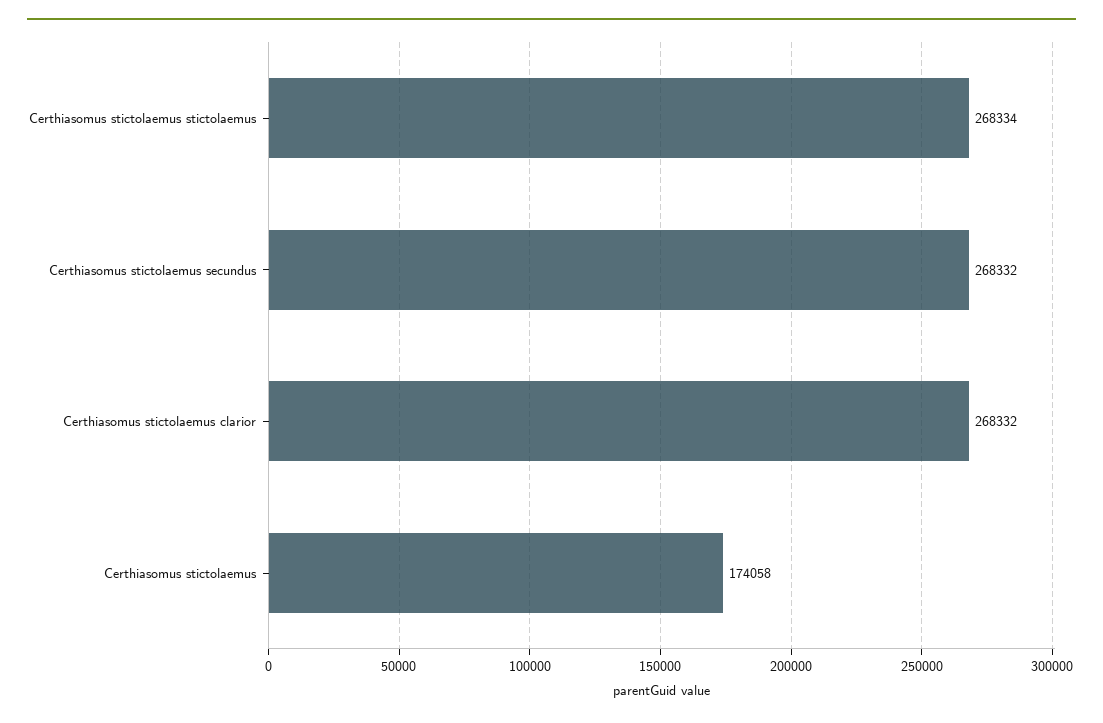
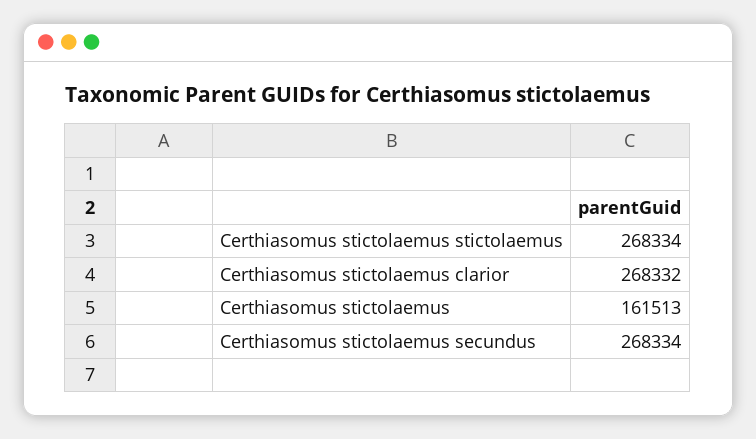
  {
    "Certhiasomus stictolaemus stictolaemus": 268334,
-   "Certhiasomus stictolaemus secundus": 268332,
+   "Certhiasomus stictolaemus secundus": 268334,
    "Certhiasomus stictolaemus clarior": 268332,
-   "Certhiasomus stictolaemus": 174058
+   "Certhiasomus stictolaemus": 161513
  }

